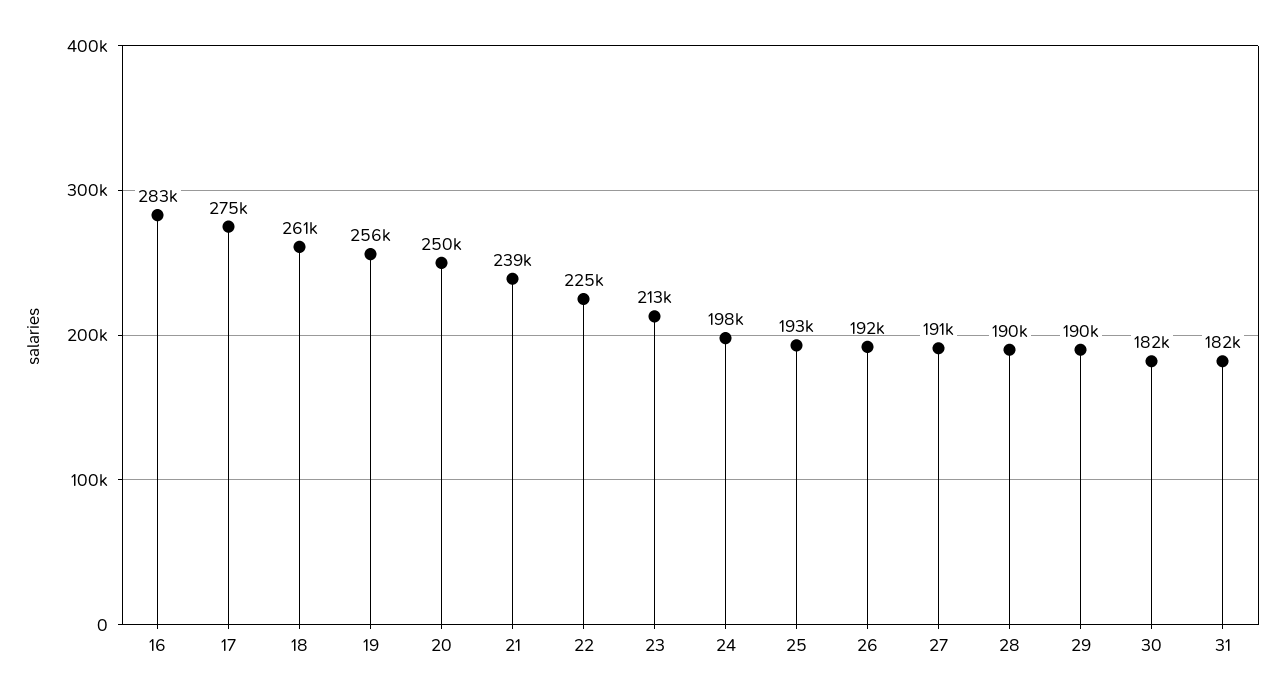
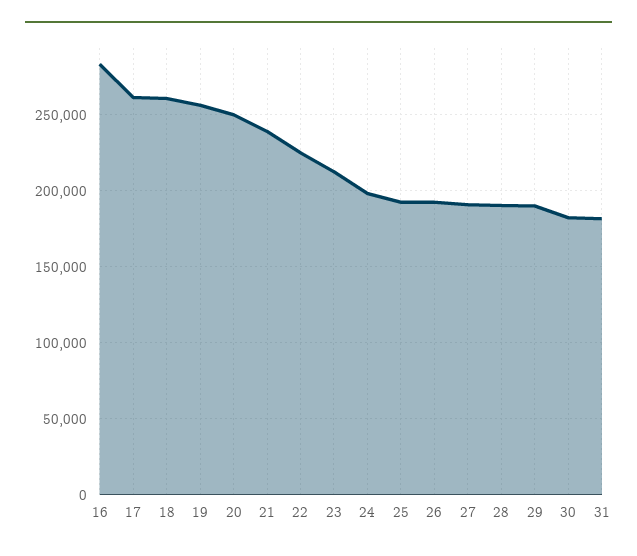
  {
    "16": 283000,
-   "17": 275000,
+   "17": 260000,
    "18": 261000,
    "19": 256000,
    "20": 250000,
    "21": 239000,
    "22": 225000,
    "23": 213000,
    "24": 198000,
    "25": 193000,
    "26": 192000,
    "27": 191000,
    "28": 190000,
    "29": 190000,
    "30": 182000,
    "31": 182000
  }

